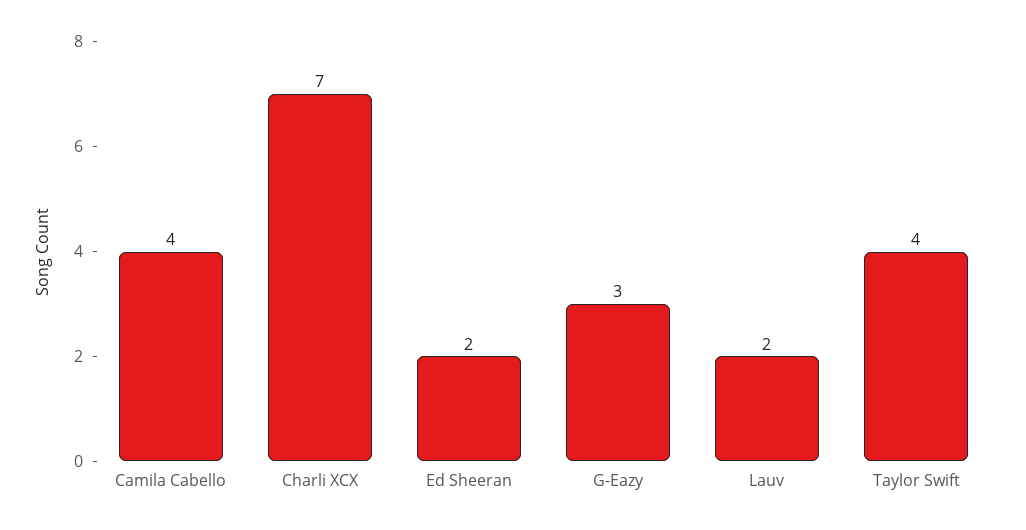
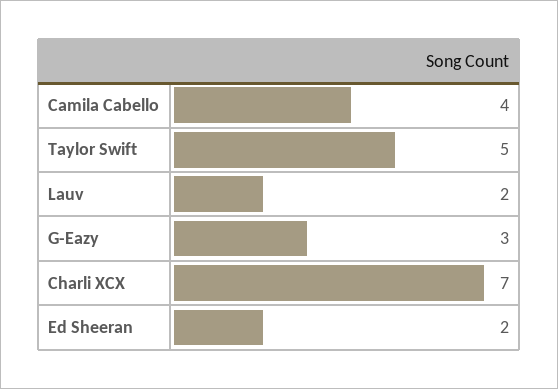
  {
    "Camila Cabello": 4,
    "Charli XCX": 7,
    "Ed Sheeran": 2,
    "G-Eazy": 3,
    "Lauv": 2,
-   "Taylor Swift": 4
+   "Taylor Swift": 5
  }

